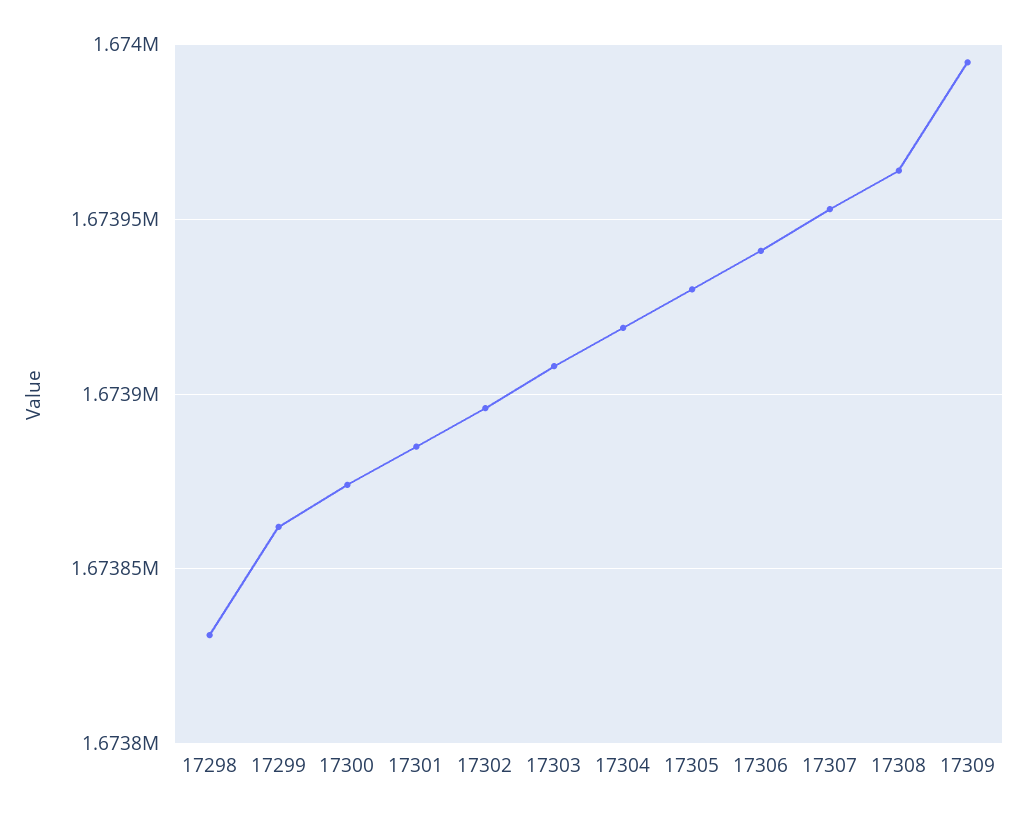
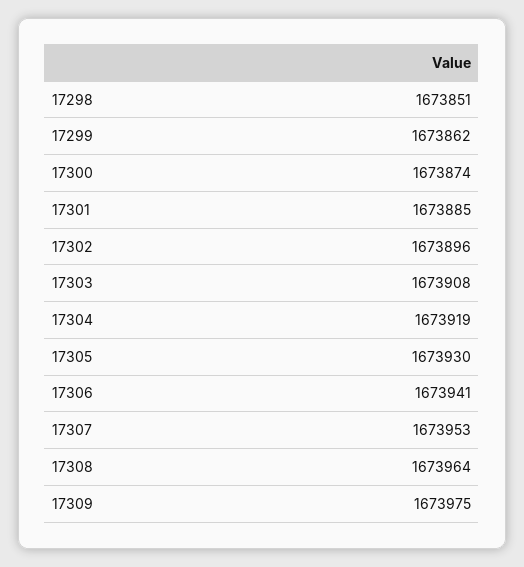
  {
-   "17298": 1673830,
+   "17298": 1673851,
    "17299": 1673862,
    "17300": 1673874,
    "17301": 1673885,
    "17302": 1673896,
    "17303": 1673908,
    "17304": 1673919,
    "17305": 1673930,
    "17306": 1673941,
    "17307": 1673953,
    "17308": 1673964,
-   "17309": 1673995
+   "17309": 1673975
  }

